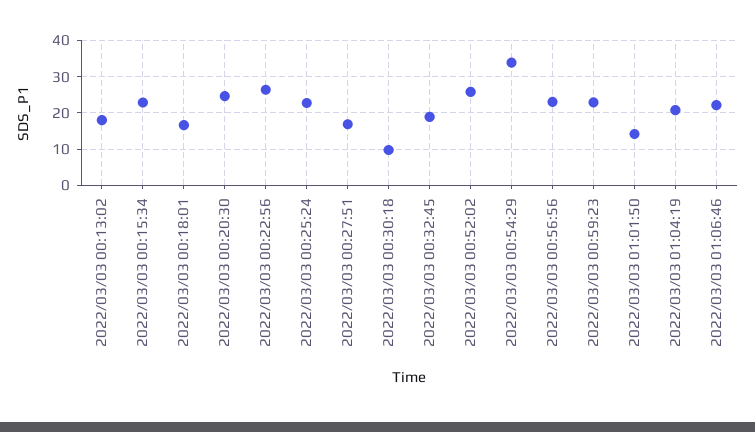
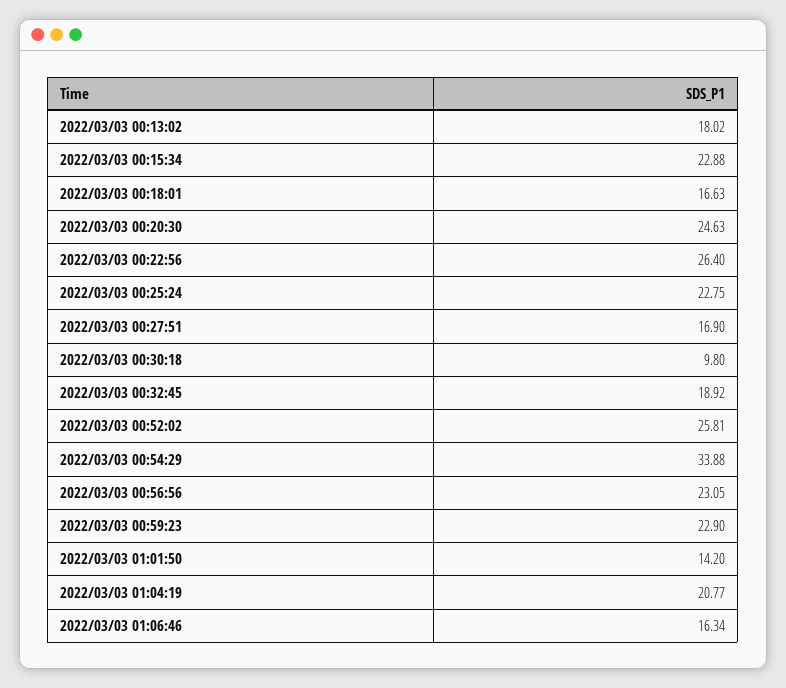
  {
    "2022/03/03 00:13:02": 18.02,
    "2022/03/03 00:15:34": 22.88,
    "2022/03/03 00:18:01": 16.63,
    "2022/03/03 00:20:30": 24.63,
    "2022/03/03 00:22:56": 26.4,
    "2022/03/03 00:25:24": 22.75,
    "2022/03/03 00:27:51": 16.9,
    "2022/03/03 00:30:18": 9.8,
    "2022/03/03 00:32:45": 18.92,
    "2022/03/03 00:52:02": 25.81,
    "2022/03/03 00:54:29": 33.88,
    "2022/03/03 00:56:56": 23.05,
    "2022/03/03 00:59:23": 22.9,
    "2022/03/03 01:01:50": 14.2,
    "2022/03/03 01:04:19": 20.77,
-   "2022/03/03 01:06:46": 22
+   "2022/03/03 01:06:46": 16.34
  }

